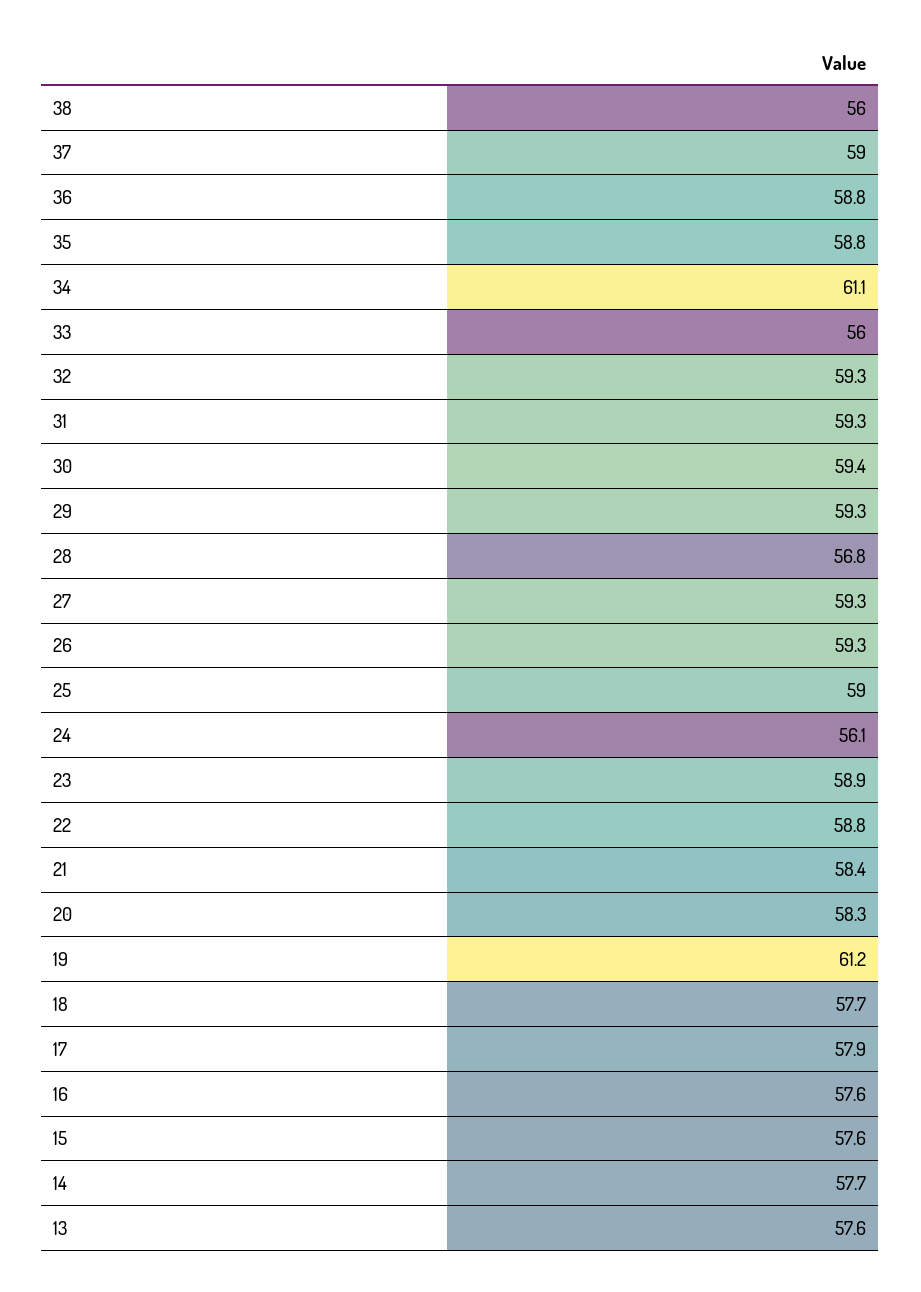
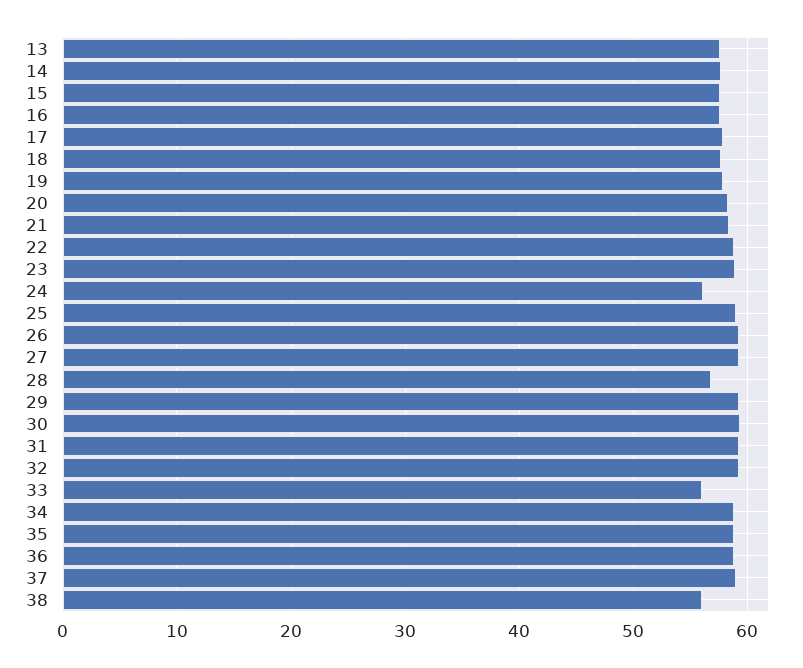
  {
    "38": 56,
    "37": 59,
    "36": 58.8,
    "35": 58.8,
-   "34": 61.1,
+   "34": 59,
    "33": 56,
    "32": 59.3,
    "31": 59.3,
    "30": 59.4,
    "29": 59.3,
    "28": 56.8,
    "27": 59.3,
    "26": 59.3,
    "25": 59,
    "24": 56.1,
    "23": 58.9,
    "22": 58.8,
    "21": 58.4,
    "20": 58.3,
-   "19": 61.2,
+   "19": 58,
    "18": 57.7,
    "17": 57.9,
    "16": 57.6,
    "15": 57.6,
    "14": 57.7,
    "13": 57.6
  }

